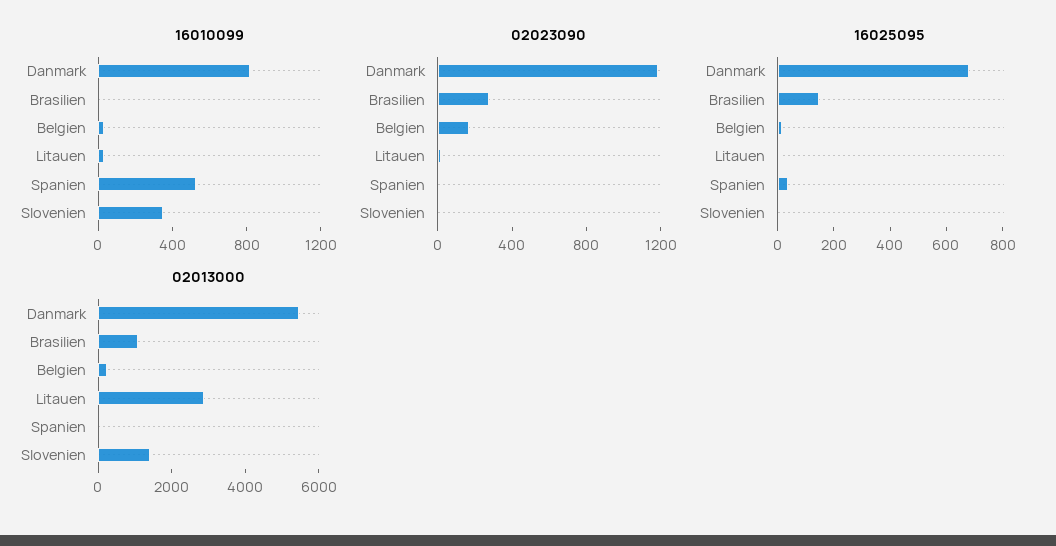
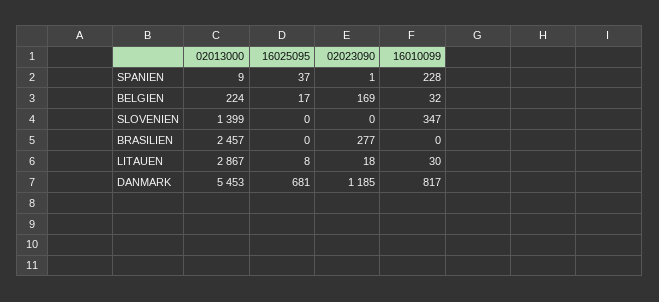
  {
    "16010099": {
      "Danmark": 817,
      "Brasilien": 0,
      "Belgien": 32,
      "Litauen": 30,
-     "Spanien": 500,
+     "Spanien": 228,
      "Slovenien": 347
    },
    "02023090": {
      "Danmark": 1185,
      "Brasilien": 277,
      "Belgien": 169,
      "Litauen": 18,
      "Spanien": 1,
      "Slovenien": 0
    },
    "16025095": {
      "Danmark": 681,
-     "Brasilien": 150,
+     "Brasilien": 0,
      "Belgien": 17,
      "Litauen": 8,
      "Spanien": 37,
      "Slovenien": 0
    },
    "02013000": {
      "Danmark": 5453,
-     "Brasilien": 1000,
+     "Brasilien": 2457,
      "Belgien": 224,
      "Litauen": 2867,
      "Spanien": 9,
      "Slovenien": 1399
    }
  }

